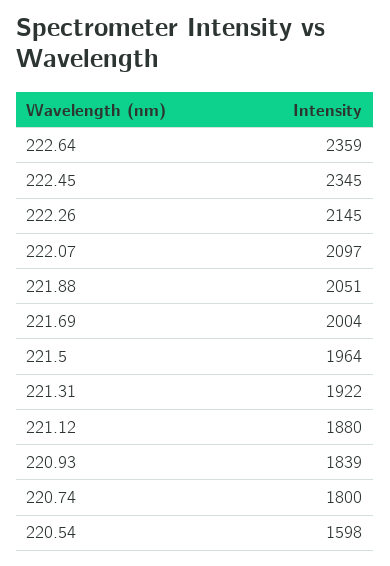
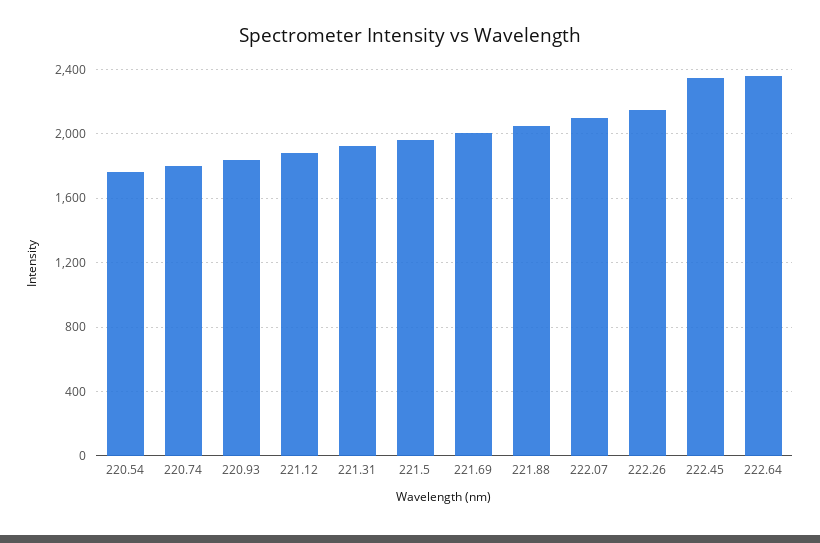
  {
    "222.64": 2359,
    "222.45": 2345,
    "222.26": 2145,
    "222.07": 2097,
    "221.88": 2051,
    "221.69": 2004,
    "221.5": 1964,
    "221.31": 1922,
    "221.12": 1880,
    "220.93": 1839,
    "220.74": 1800,
-   "220.54": 1598
+   "220.54": 1750
  }

